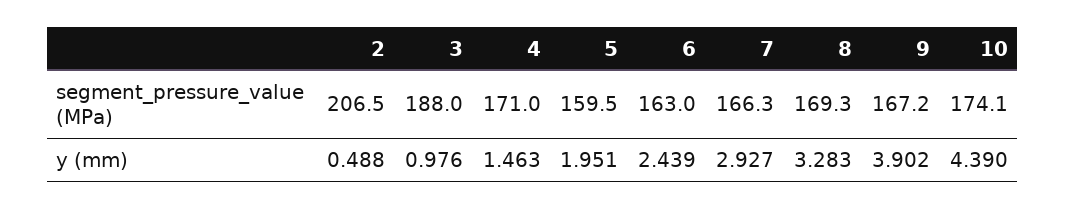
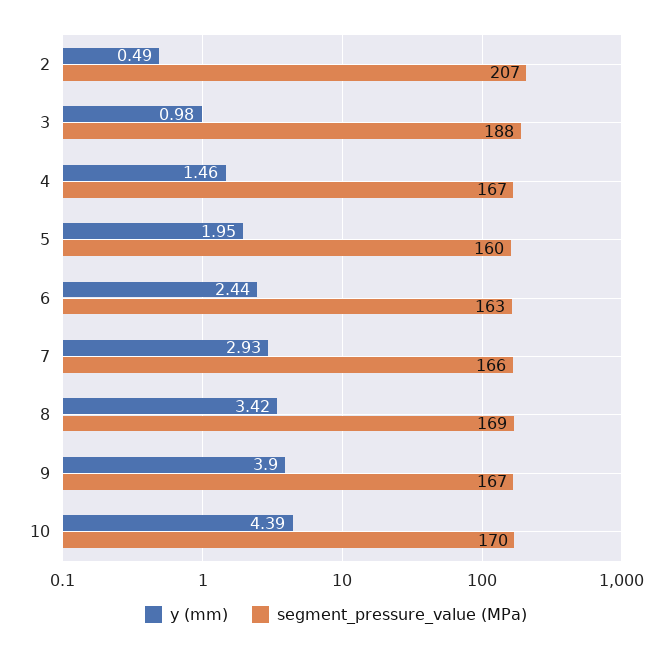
  {
    "segment_pressure_value (MPa)": {
      "2": 206.5,
      "3": 188,
-     "4": 171,
+     "4": 167,
      "5": 159.5,
      "6": 163,
      "7": 166.3,
      "8": 169.3,
      "9": 167.2,
-     "10": 174.1
+     "10": 170
    },
    "y (mm)": {
      "2": 0.488,
      "3": 0.976,
      "4": 1.463,
      "5": 1.951,
      "6": 2.439,
      "7": 2.927,
-     "8": 3.283,
+     "8": 3.42,
      "9": 3.902,
      "10": 4.39
    }
  }

